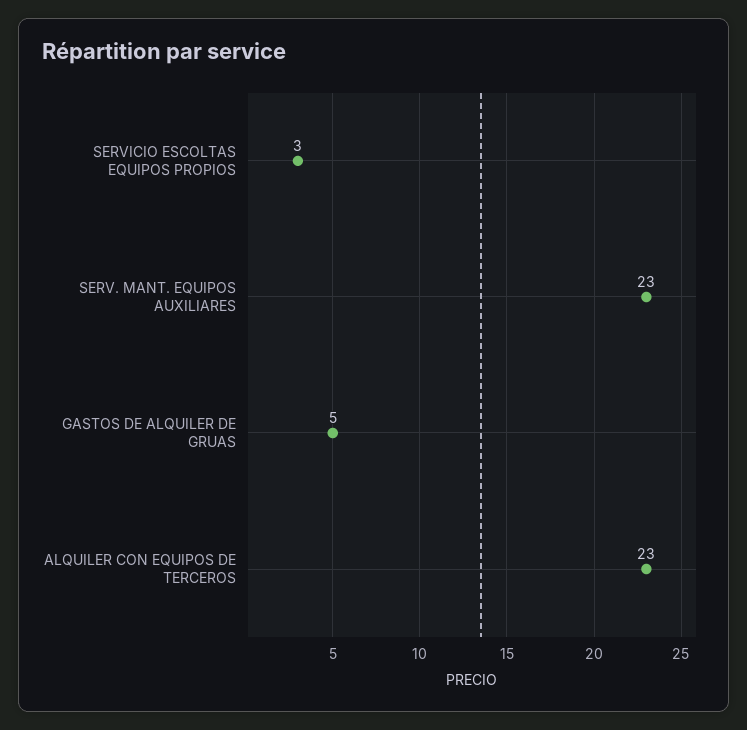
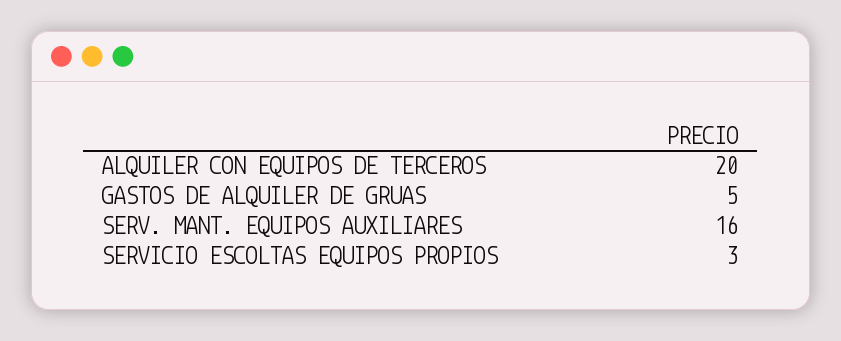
  {
    "SERVICIO ESCOLTAS EQUIPOS PROPIOS": 3,
-   "SERV. MANT. EQUIPOS AUXILIARES": 23,
+   "SERV. MANT. EQUIPOS AUXILIARES": 16,
    "GASTOS DE ALQUILER DE GRUAS": 5,
-   "ALQUILER CON EQUIPOS DE TERCEROS": 23
+   "ALQUILER CON EQUIPOS DE TERCEROS": 20
  }

